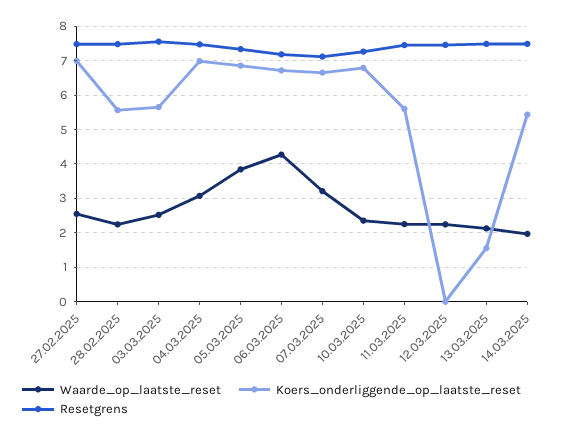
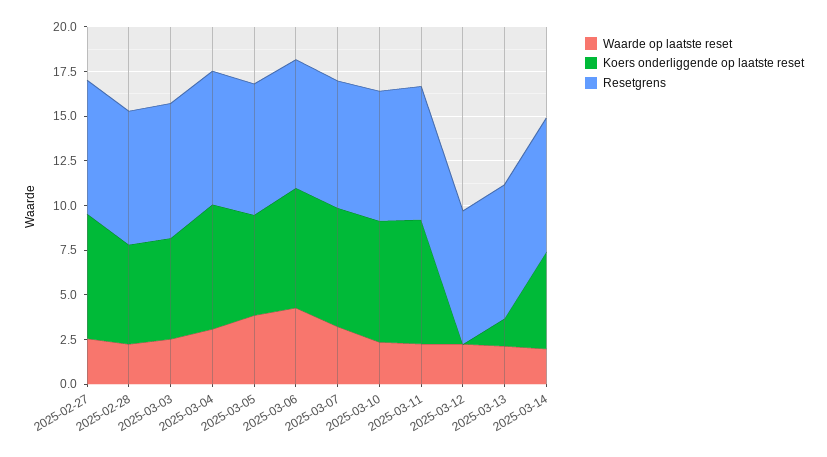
  {
    "Waarde_op_laatste_reset": {
      "27.02.2025": 2.6,
      "28.02.2025": 2.2,
      "03.03.2025": 2.6,
      "04.03.2025": 3,
      "05.03.2025": 3.8,
      "06.03.2025": 4.2,
      "07.03.2025": 3.2,
      "10.03.2025": 2.4,
      "11.03.2025": 2.2,
      "12.03.2025": 2.2,
      "13.03.2025": 2.2,
      "14.03.2025": 2
    },
    "Koers_onderliggende_op_laatste_reset": {
      "27.02.2025": 7,
      "28.02.2025": 5.6,
      "03.03.2025": 5.6,
      "04.03.2025": 7,
-     "05.03.2025": 6.8,
+     "05.03.2025": 5.5,
      "06.03.2025": 6.8,
      "07.03.2025": 6.6,
      "10.03.2025": 6.8,
-     "11.03.2025": 5.6,
+     "11.03.2025": 7,
      "12.03.2025": 0,
      "13.03.2025": 1.6,
      "14.03.2025": 5.4
    },
    "Resetgrens": {
      "27.02.2025": 7.4,
      "28.02.2025": 7.4,
      "03.03.2025": 7.6,
      "04.03.2025": 7.4,
      "05.03.2025": 7.4,
      "06.03.2025": 7.2,
      "07.03.2025": 7.2,
      "10.03.2025": 7.2,
      "11.03.2025": 7.4,
      "12.03.2025": 7.4,
      "13.03.2025": 7.4,
      "14.03.2025": 7.4
    }
  }

